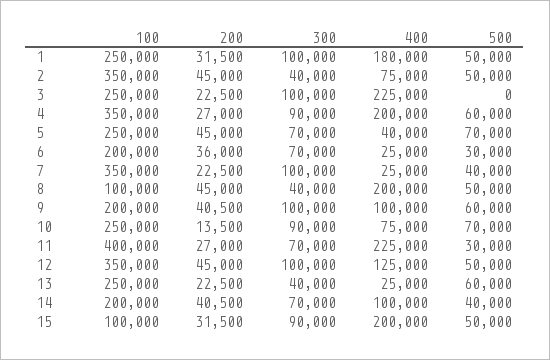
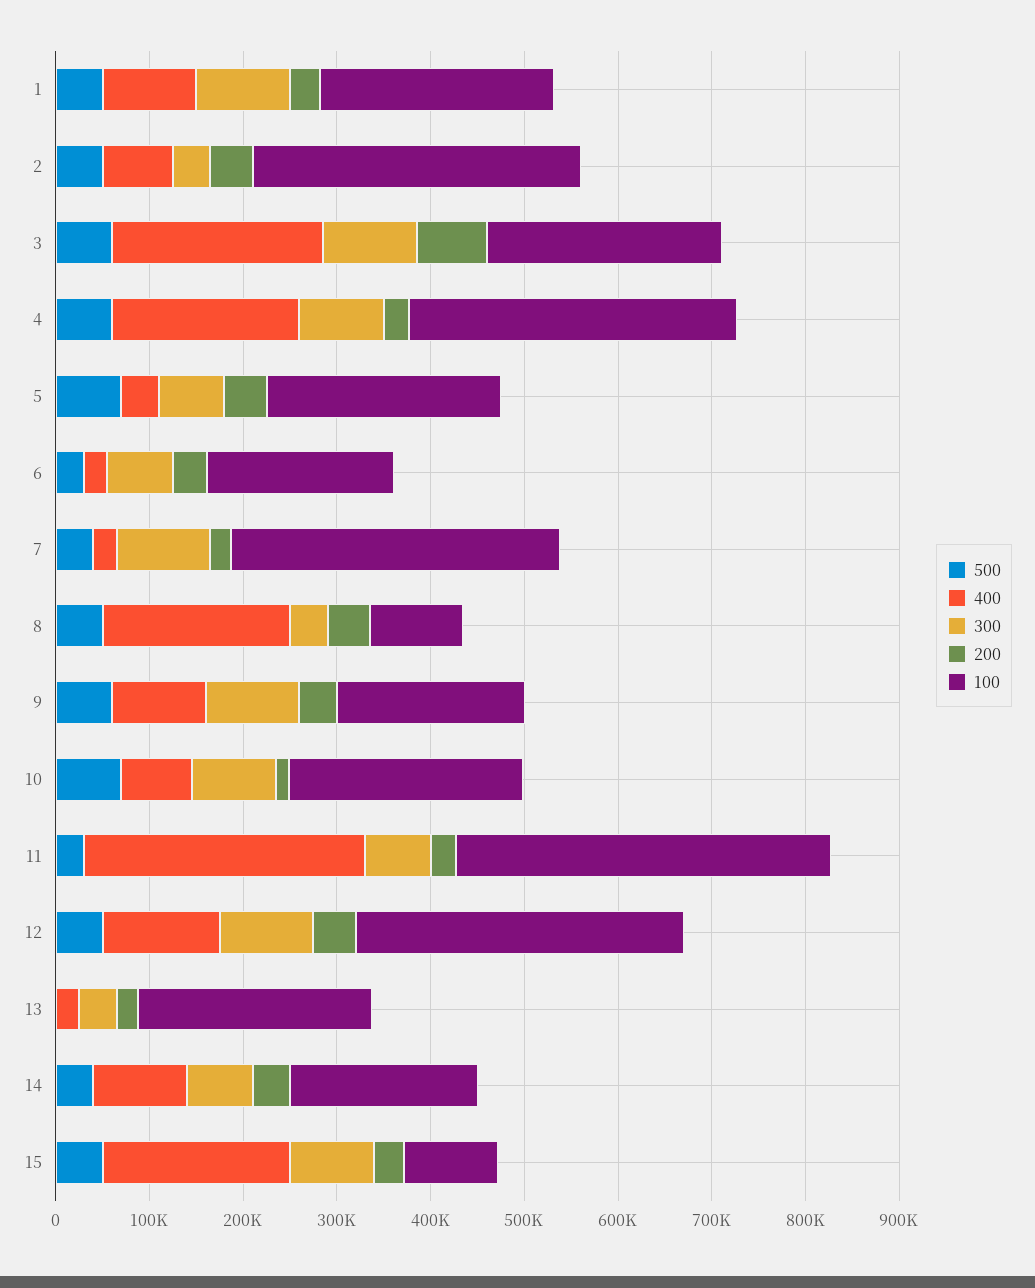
  {
    "100": {
      "1": 250000,
      "2": 350000,
      "3": 250000,
      "4": 350000,
      "5": 250000,
      "6": 200000,
      "7": 350000,
      "8": 100000,
      "9": 200000,
      "10": 250000,
      "11": 400000,
      "12": 350000,
      "13": 250000,
      "14": 200000,
      "15": 100000
    },
    "200": {
      "1": 31500,
      "2": 45000,
-     "3": 22500,
+     "3": 80000,
      "4": 27000,
      "5": 45000,
      "6": 36000,
      "7": 22500,
      "8": 45000,
      "9": 40500,
      "10": 13500,
      "11": 27000,
      "12": 45000,
      "13": 22500,
      "14": 40500,
      "15": 31500
    },
    "300": {
      "1": 100000,
      "2": 40000,
      "3": 100000,
      "4": 90000,
      "5": 70000,
      "6": 70000,
      "7": 100000,
      "8": 40000,
      "9": 100000,
      "10": 90000,
      "11": 70000,
      "12": 100000,
      "13": 40000,
      "14": 70000,
      "15": 90000
    },
    "400": {
-     "1": 180000,
+     "1": 100000,
      "2": 75000,
      "3": 225000,
      "4": 200000,
      "5": 40000,
      "6": 25000,
      "7": 25000,
      "8": 200000,
      "9": 100000,
      "10": 75000,
-     "11": 225000,
+     "11": 300000,
      "12": 125000,
      "13": 25000,
      "14": 100000,
      "15": 200000
    },
    "500": {
      "1": 50000,
      "2": 50000,
-     "3": 0,
+     "3": 60000,
      "4": 60000,
      "5": 70000,
      "6": 30000,
      "7": 40000,
      "8": 50000,
      "9": 60000,
      "10": 70000,
      "11": 30000,
      "12": 50000,
-     "13": 60000,
+     "13": 0,
      "14": 40000,
      "15": 50000
    }
  }

